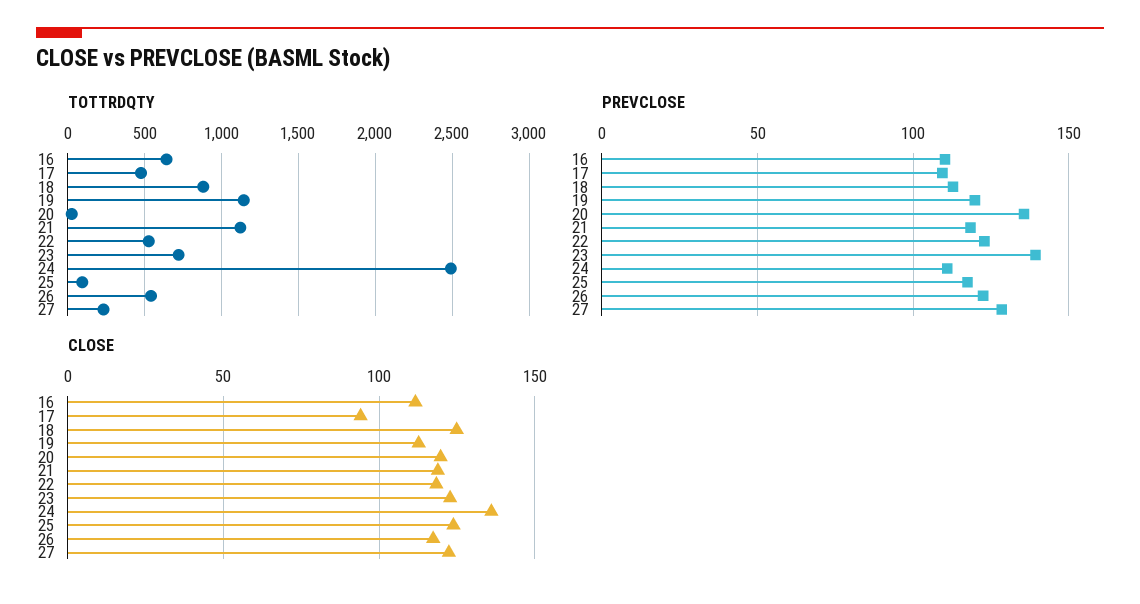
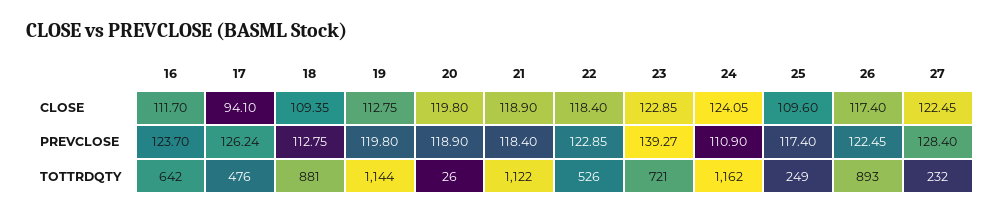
  {
    "TOTTRDQTY": {
      "16": 642,
      "17": 476,
      "18": 881,
      "19": 1144,
      "20": 26,
      "21": 1122,
      "22": 526,
      "23": 721,
-     "24": 2500,
+     "24": 1162,
-     "25": 100,
+     "25": 249,
-     "26": 550,
+     "26": 893,
      "27": 232
    },
    "PREVCLOSE": {
-     "16": 110,
+     "16": 123.7,
-     "17": 110,
+     "17": 126.24,
      "18": 112.75,
      "19": 119.8,
-     "20": 135,
+     "20": 118.9,
      "21": 118.4,
      "22": 122.85,
      "23": 139.27,
      "24": 110.9,
      "25": 117.4,
      "26": 122.45,
      "27": 128.4
    },
    "CLOSE": {
      "16": 111.7,
      "17": 94.1,
-     "18": 125,
+     "18": 109.35,
      "19": 112.75,
      "20": 119.8,
      "21": 118.9,
      "22": 118.4,
      "23": 122.85,
-     "24": 135,
+     "24": 124.05,
-     "25": 125,
+     "25": 109.6,
      "26": 117.4,
      "27": 122.45
    }
  }

